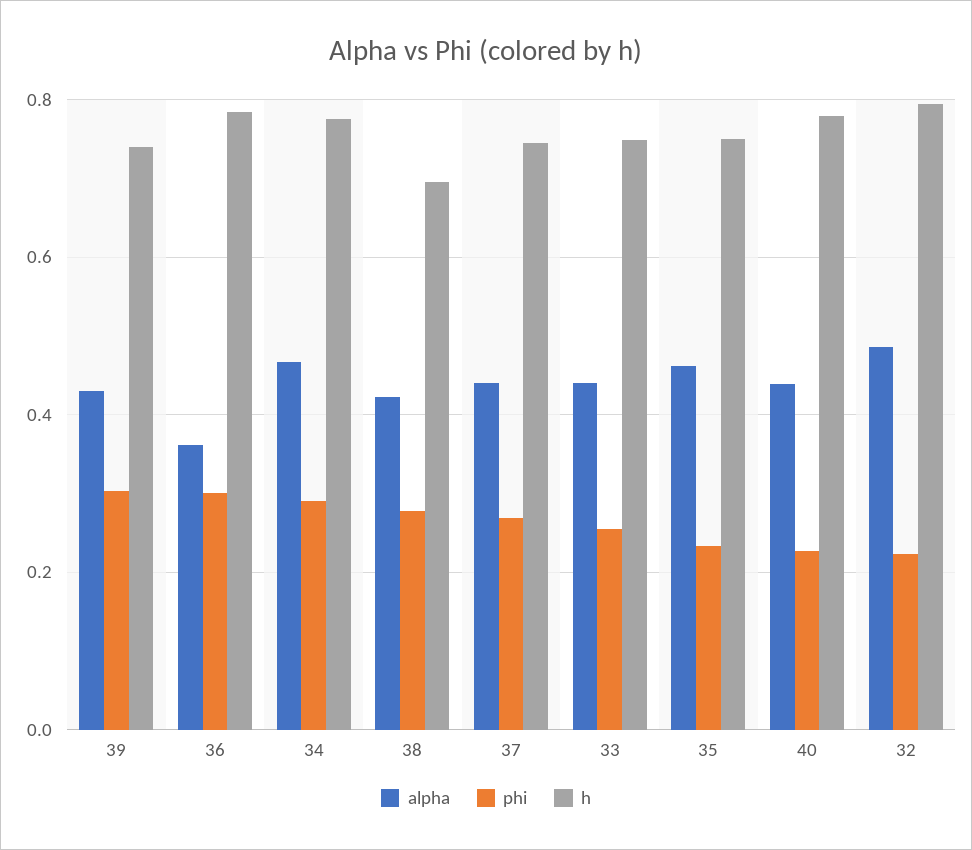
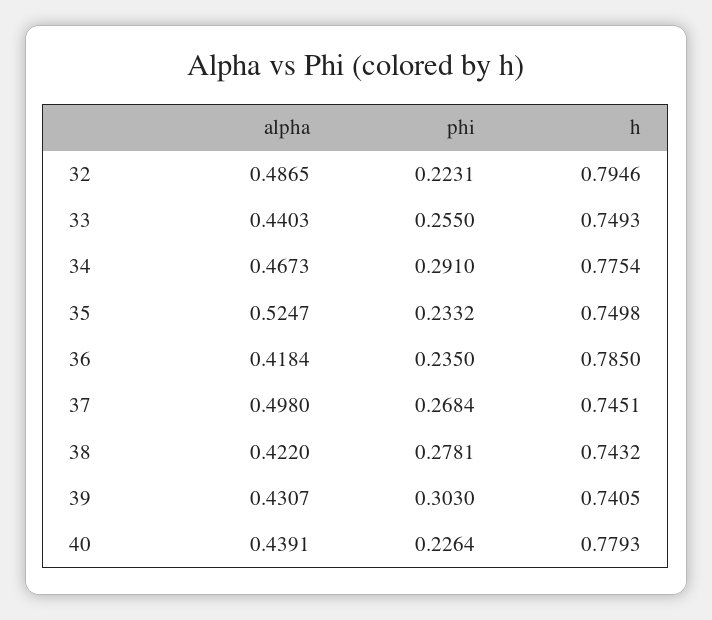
  {
    "alpha": {
      "39": 0.4307,
-     "36": 0.36,
+     "36": 0.4184,
      "34": 0.4673,
      "38": 0.422,
-     "37": 0.44,
+     "37": 0.498,
      "33": 0.4403,
-     "35": 0.46,
+     "35": 0.5247,
      "40": 0.4391,
      "32": 0.4865
    },
    "phi": {
      "39": 0.303,
-     "36": 0.3,
+     "36": 0.235,
      "34": 0.291,
      "38": 0.2781,
      "37": 0.2684,
      "33": 0.255,
      "35": 0.2332,
      "40": 0.2264,
      "32": 0.2231
    },
    "h": {
      "39": 0.7405,
      "36": 0.785,
      "34": 0.7754,
-     "38": 0.7,
+     "38": 0.7432,
      "37": 0.7451,
      "33": 0.7493,
      "35": 0.7498,
      "40": 0.7793,
      "32": 0.7946
    }
  }

